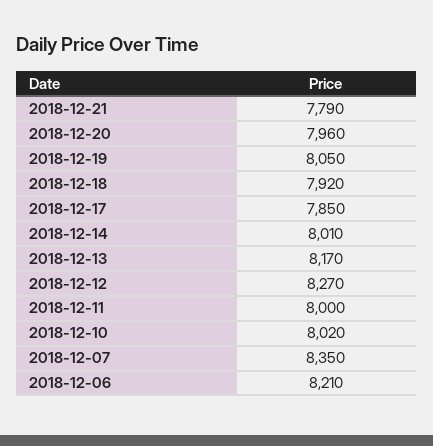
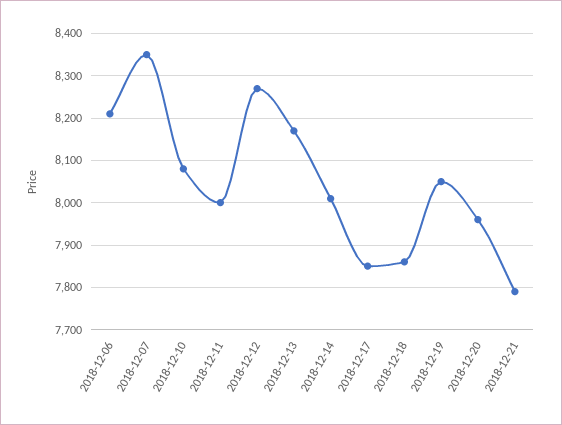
  {
    "2018-12-21": 7790,
    "2018-12-20": 7960,
    "2018-12-19": 8050,
-   "2018-12-18": 7920,
+   "2018-12-18": 7860,
    "2018-12-17": 7850,
    "2018-12-14": 8010,
    "2018-12-13": 8170,
    "2018-12-12": 8270,
    "2018-12-11": 8000,
-   "2018-12-10": 8020,
+   "2018-12-10": 8080,
    "2018-12-07": 8350,
    "2018-12-06": 8210
  }

